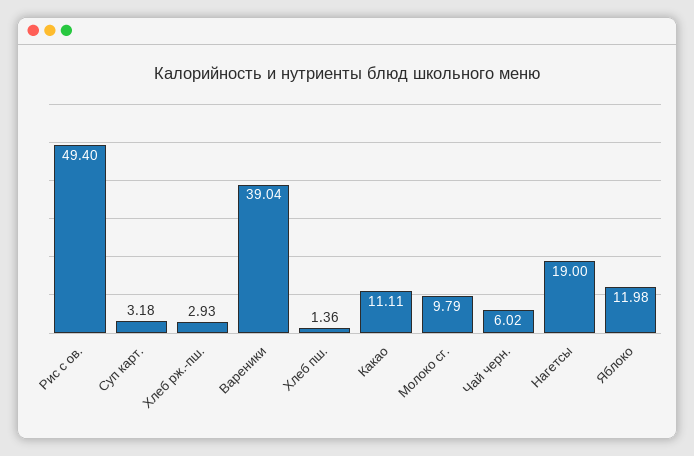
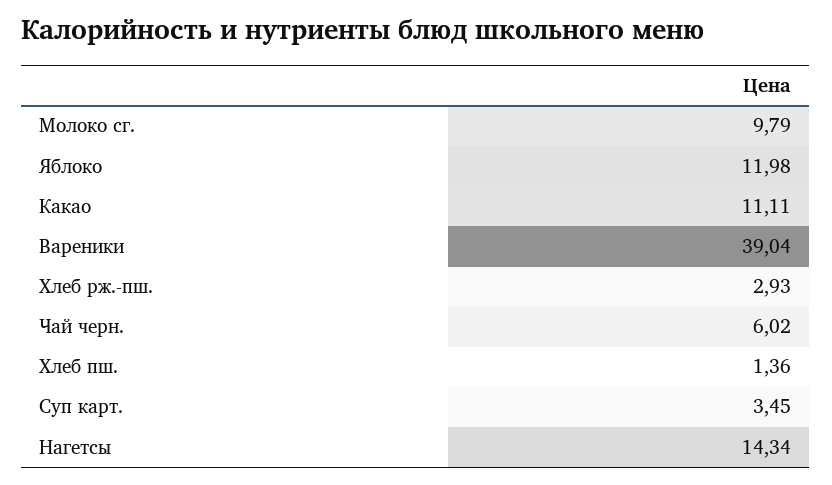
  {
-   "Рис с ов.": 49.4,
-   "Суп карт.": 3.18,
+   "Суп карт.": 3.45,
    "Хлеб рж.-пш.": 2.93,
    "Вареники": 39.04,
    "Хлеб пш.": 1.36,
    "Какао": 11.11,
    "Молоко сг.": 9.79,
    "Чай черн.": 6.02,
-   "Нагетсы": 19,
+   "Нагетсы": 14.34,
    "Яблоко": 11.98
  }

